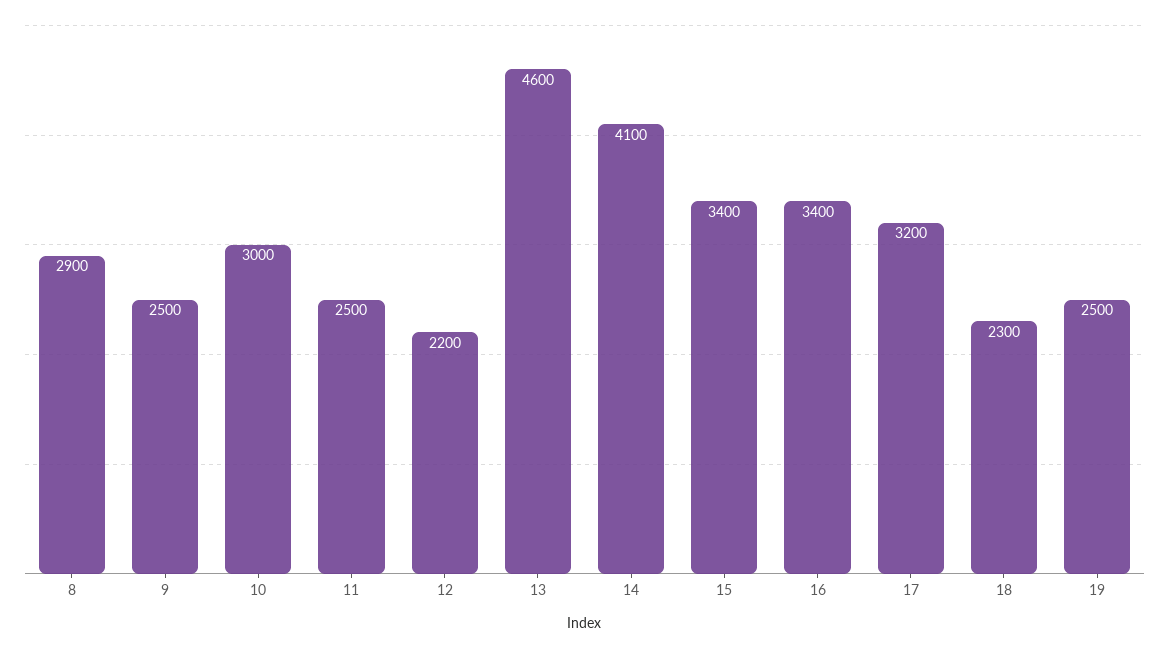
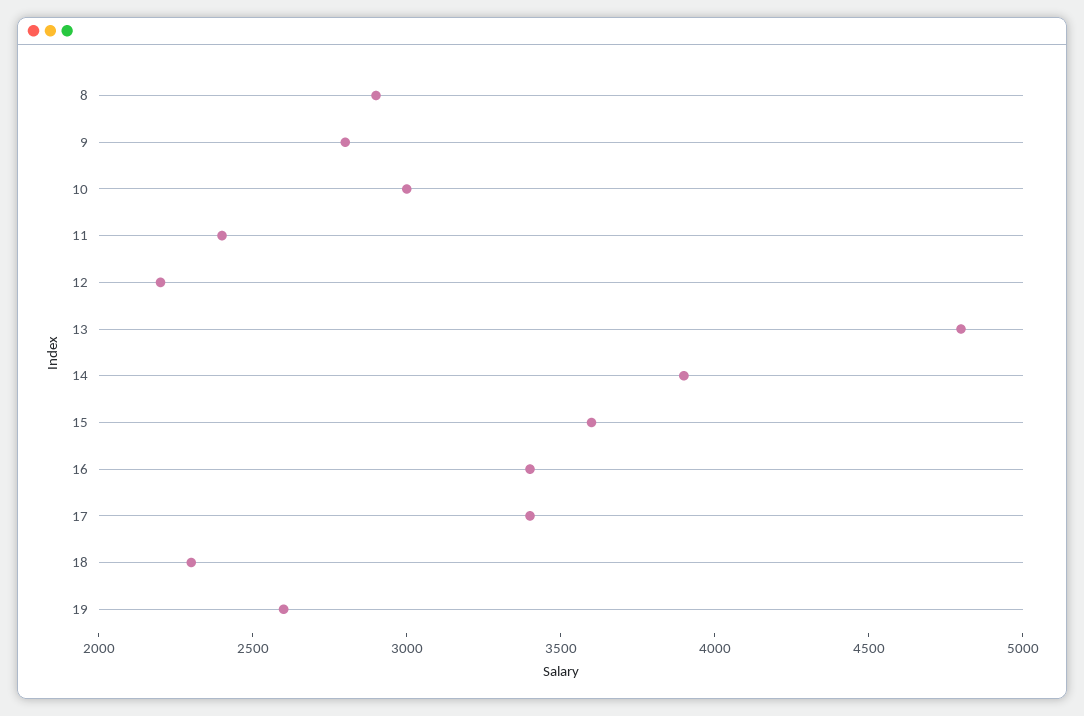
  {
    "8": 2900,
-   "9": 2500,
+   "9": 2800,
    "10": 3000,
-   "11": 2500,
+   "11": 2400,
    "12": 2200,
-   "13": 4600,
+   "13": 4800,
-   "14": 4100,
+   "14": 3900,
-   "15": 3400,
+   "15": 3600,
    "16": 3400,
-   "17": 3200,
+   "17": 3400,
    "18": 2300,
-   "19": 2500
+   "19": 2600
  }

